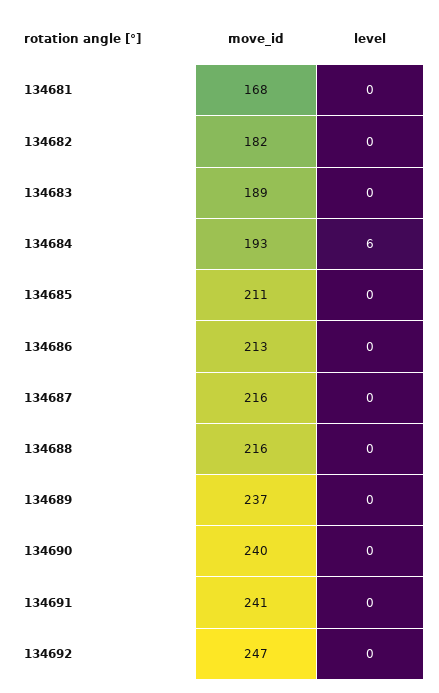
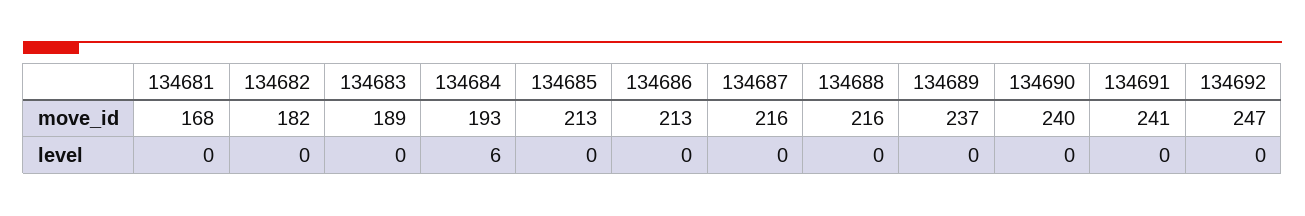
  {
    "move_id": {
      "134681": 168,
      "134682": 182,
      "134683": 189,
      "134684": 193,
-     "134685": 211,
+     "134685": 213,
      "134686": 213,
      "134687": 216,
      "134688": 216,
      "134689": 237,
      "134690": 240,
      "134691": 241,
      "134692": 247
    },
    "level": {
      "134681": 0,
      "134682": 0,
      "134683": 0,
      "134684": 6,
      "134685": 0,
      "134686": 0,
      "134687": 0,
      "134688": 0,
      "134689": 0,
      "134690": 0,
      "134691": 0,
      "134692": 0
    }
  }

